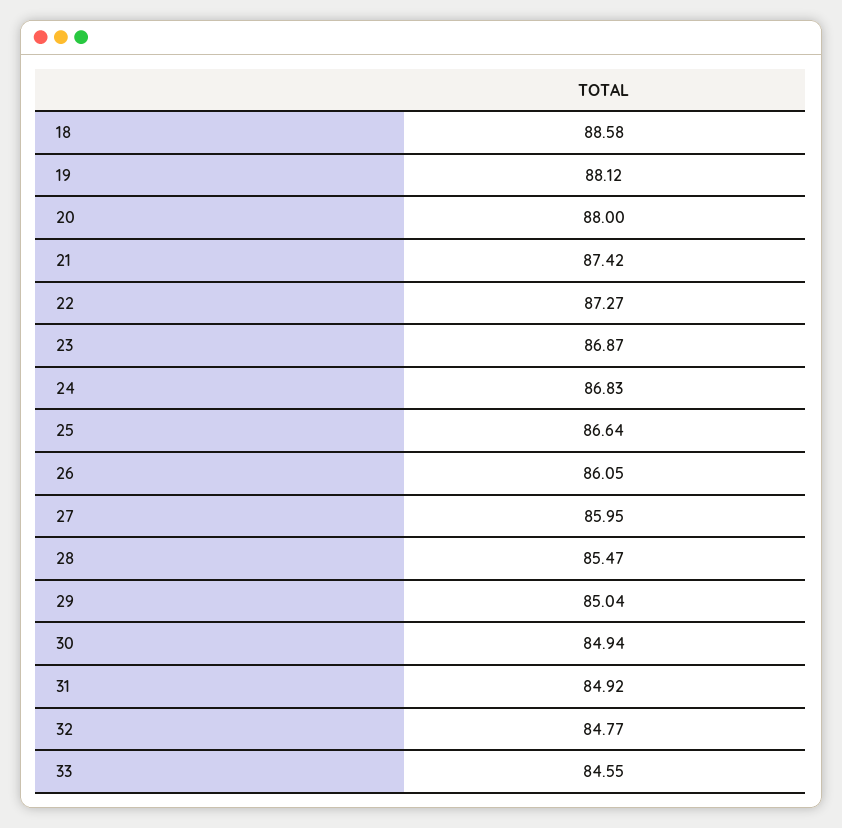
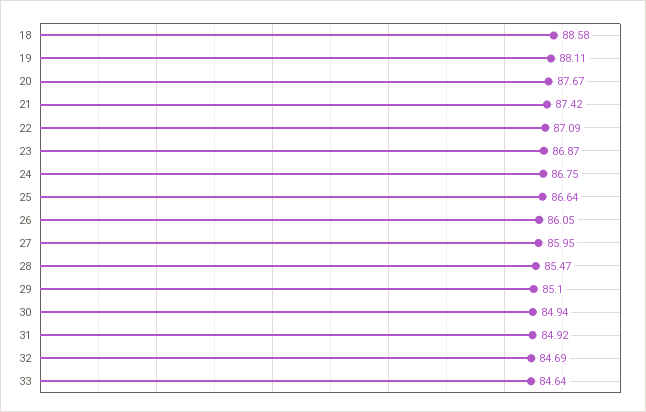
  {
    "18": 88.58,
-   "19": 88.12,
+   "19": 88.11,
-   "20": 88,
+   "20": 87.67,
    "21": 87.42,
-   "22": 87.27,
+   "22": 87.09,
    "23": 86.87,
-   "24": 86.83,
+   "24": 86.75,
    "25": 86.64,
    "26": 86.05,
    "27": 85.95,
    "28": 85.47,
-   "29": 85.04,
+   "29": 85.1,
    "30": 84.94,
    "31": 84.92,
-   "32": 84.77,
+   "32": 84.69,
-   "33": 84.55
+   "33": 84.64
  }

